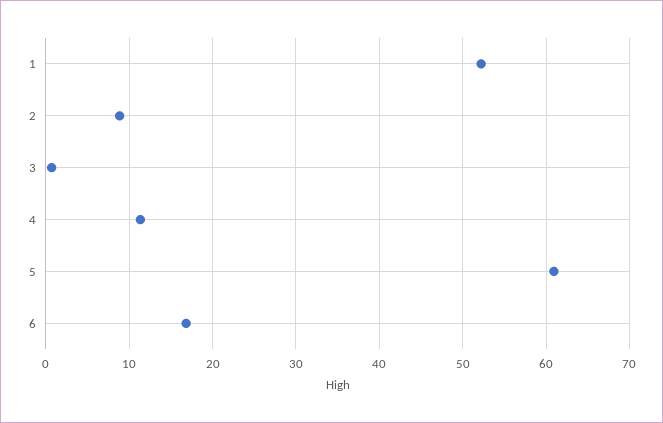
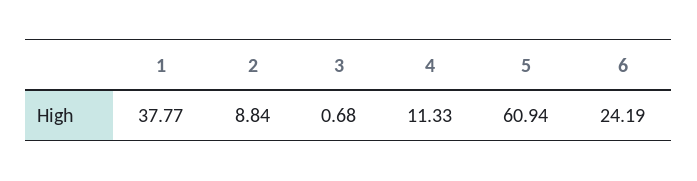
  {
-   "1": 52,
+   "1": 37.77,
    "2": 8.84,
    "3": 0.68,
    "4": 11.33,
    "5": 60.94,
-   "6": 17
+   "6": 24.19
  }

